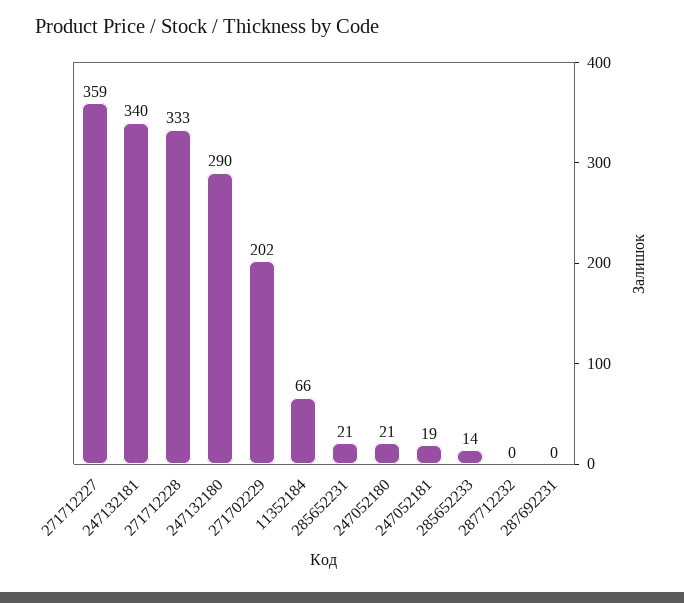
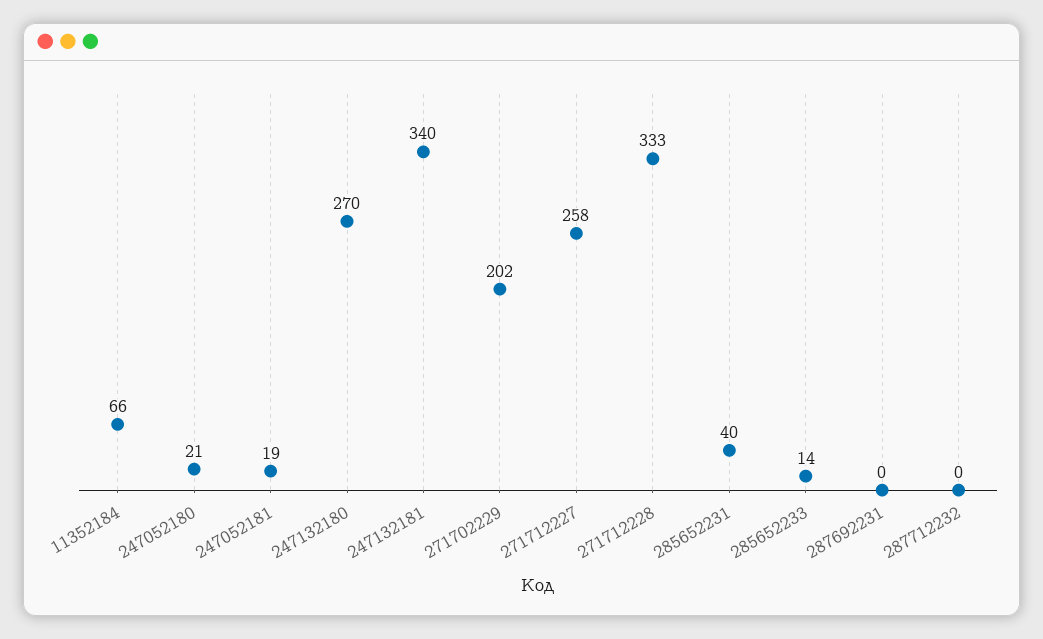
  {
-   "271712227": 359,
+   "271712227": 258,
    "247132181": 340,
    "271712228": 333,
-   "247132180": 290,
+   "247132180": 270,
    "271702229": 202,
    "11352184": 66,
-   "285652231": 21,
+   "285652231": 40,
    "247052180": 21,
    "247052181": 19,
    "285652233": 14,
    "287712232": 0,
    "287692231": 0
  }

